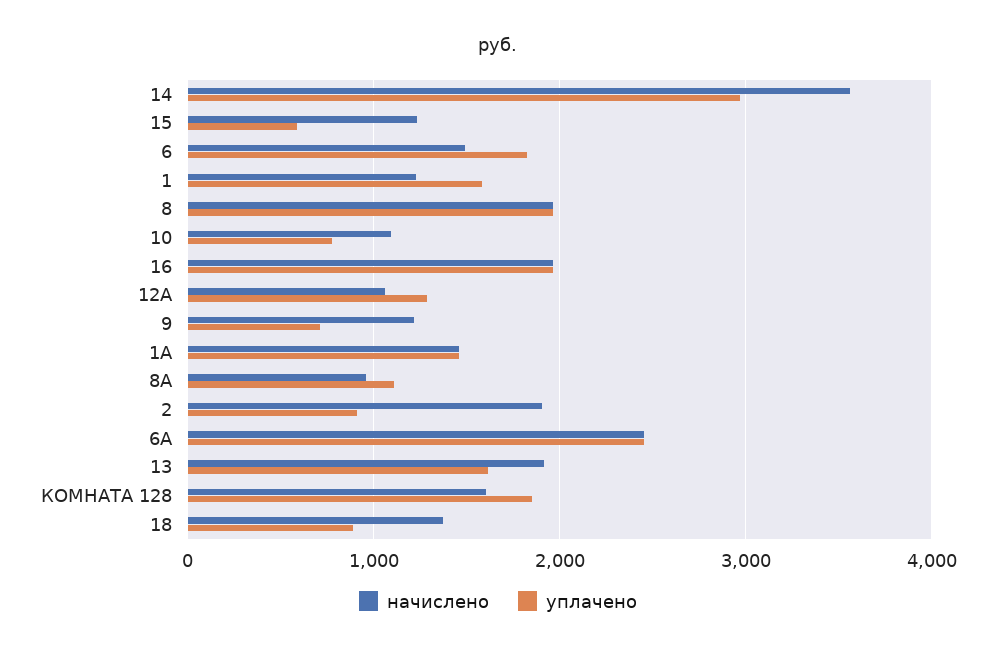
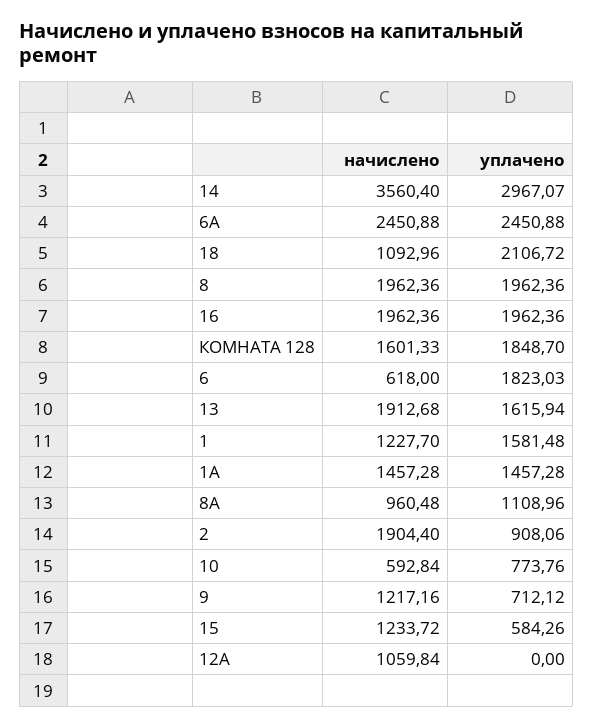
  {
    "начислено": {
      "14": 3560.4,
      "15": 1233.72,
-     "6": 1500,
+     "6": 618,
      "1": 1227.7,
      "8": 1962.36,
-     "10": 1100,
+     "10": 592.84,
      "16": 1962.36,
      "12А": 1059.84,
      "9": 1217.16,
      "1А": 1457.28,
      "8А": 960.48,
      "2": 1904.4,
      "6А": 2450.88,
      "13": 1912.68,
      "КОМНАТА 128": 1601.33,
-     "18": 1400
+     "18": 1092.96
    },
    "уплачено": {
      "14": 2967.07,
      "15": 584.26,
      "6": 1823.03,
      "1": 1581.48,
      "8": 1962.36,
      "10": 773.76,
      "16": 1962.36,
-     "12А": 1300,
+     "12А": 0,
      "9": 712.12,
      "1А": 1457.28,
      "8А": 1108.96,
      "2": 908.06,
      "6А": 2450.88,
      "13": 1615.94,
      "КОМНАТА 128": 1848.7,
-     "18": 900
+     "18": 2106.72
    }
  }

